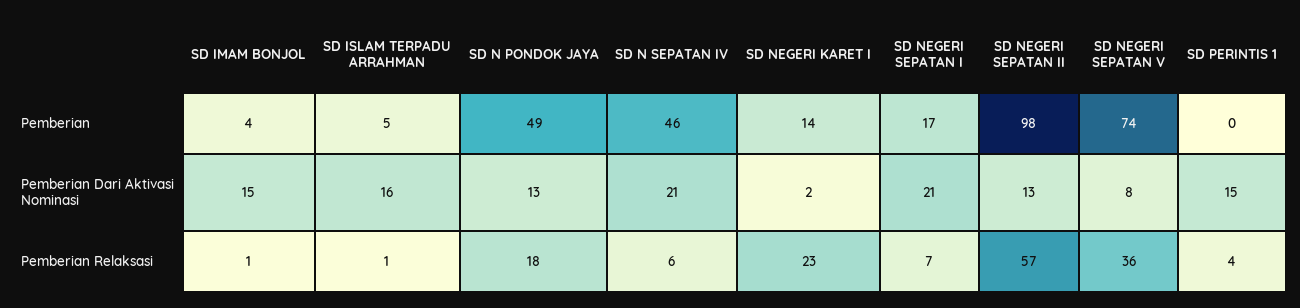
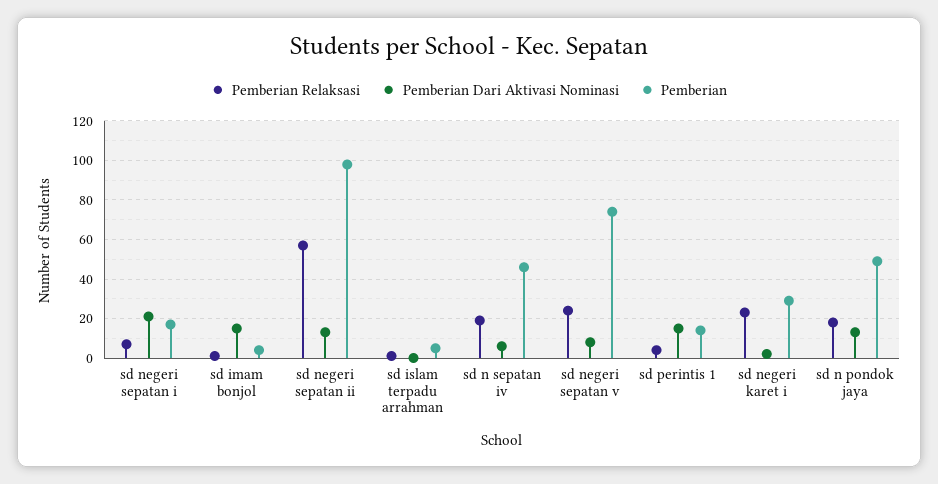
  {
    "Pemberian": {
      "SD IMAM BONJOL": 4,
      "SD ISLAM TERPADU ARRAHMAN": 5,
      "SD N PONDOK JAYA": 49,
      "SD N SEPATAN IV": 46,
-     "SD NEGERI KARET I": 14,
+     "SD NEGERI KARET I": 30,
      "SD NEGERI SEPATAN I": 17,
      "SD NEGERI SEPATAN II": 98,
      "SD NEGERI SEPATAN V": 74,
-     "SD PERINTIS 1": 0
+     "SD PERINTIS 1": 15
    },
    "Pemberian Dari Aktivasi Nominasi": {
      "SD IMAM BONJOL": 15,
-     "SD ISLAM TERPADU ARRAHMAN": 16,
+     "SD ISLAM TERPADU ARRAHMAN": 0,
      "SD N PONDOK JAYA": 13,
-     "SD N SEPATAN IV": 21,
+     "SD N SEPATAN IV": 5,
      "SD NEGERI KARET I": 2,
      "SD NEGERI SEPATAN I": 21,
      "SD NEGERI SEPATAN II": 13,
      "SD NEGERI SEPATAN V": 8,
      "SD PERINTIS 1": 15
    },
    "Pemberian Relaksasi": {
      "SD IMAM BONJOL": 1,
      "SD ISLAM TERPADU ARRAHMAN": 1,
      "SD N PONDOK JAYA": 18,
-     "SD N SEPATAN IV": 6,
+     "SD N SEPATAN IV": 20,
      "SD NEGERI KARET I": 23,
      "SD NEGERI SEPATAN I": 7,
      "SD NEGERI SEPATAN II": 57,
-     "SD NEGERI SEPATAN V": 36,
+     "SD NEGERI SEPATAN V": 25,
      "SD PERINTIS 1": 4
    }
  }

